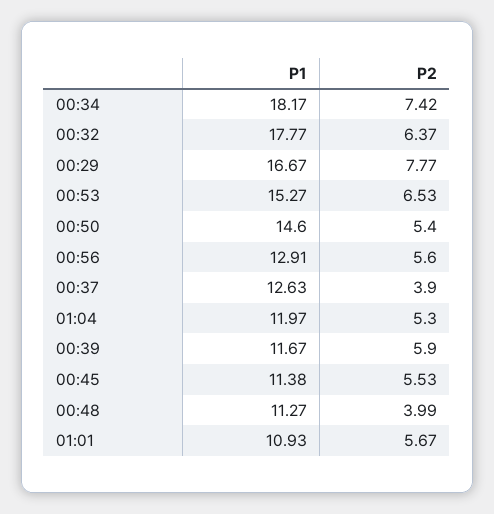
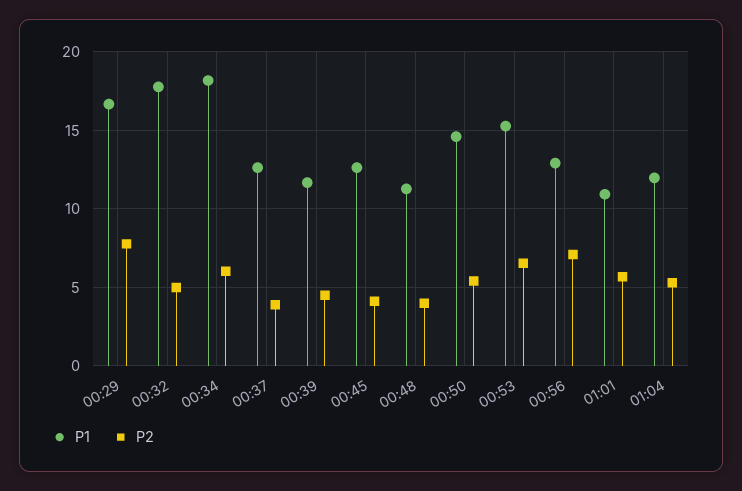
  {
    "P1": {
      "00:34": 18.17,
      "00:32": 17.77,
      "00:29": 16.67,
      "00:53": 15.27,
      "00:50": 14.6,
      "00:56": 12.91,
      "00:37": 12.63,
      "01:04": 11.97,
      "00:39": 11.67,
-     "00:45": 11.38,
+     "00:45": 12.5,
      "00:48": 11.27,
      "01:01": 10.93
    },
    "P2": {
-     "00:34": 7.42,
+     "00:34": 6,
-     "00:32": 6.37,
+     "00:32": 5,
      "00:29": 7.77,
      "00:53": 6.53,
      "00:50": 5.4,
-     "00:56": 5.6,
+     "00:56": 7,
      "00:37": 3.9,
      "01:04": 5.3,
-     "00:39": 5.9,
+     "00:39": 4.5,
-     "00:45": 5.53,
+     "00:45": 4,
      "00:48": 3.99,
      "01:01": 5.67
    }
  }

